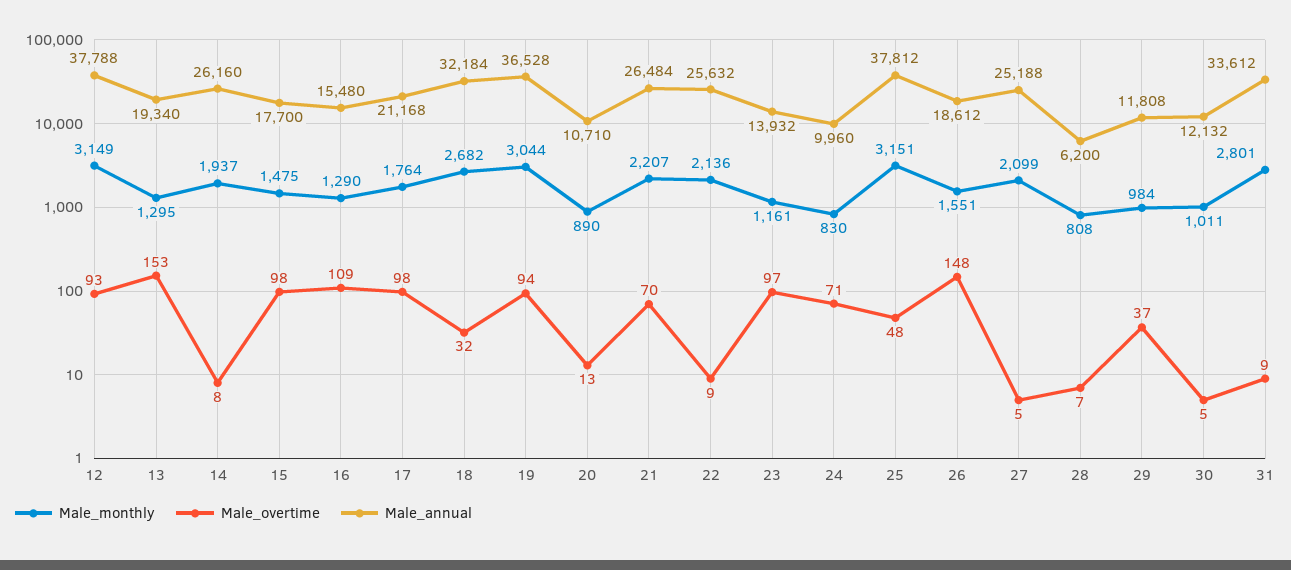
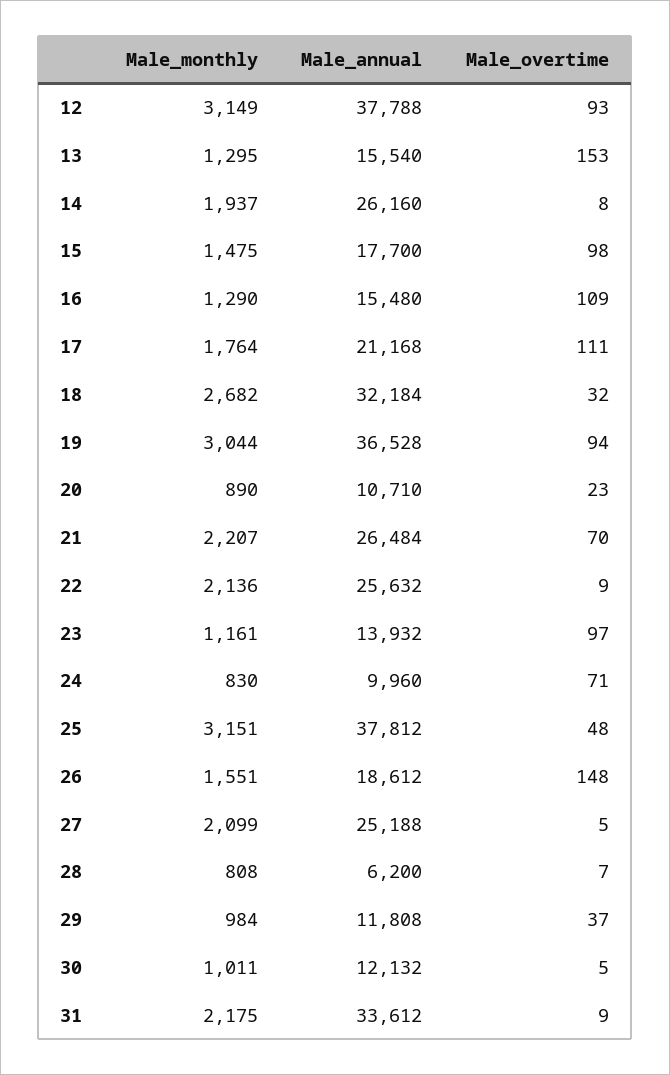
  {
    "Male_monthly": {
      "12": 3149,
      "13": 1295,
      "14": 1937,
      "15": 1475,
      "16": 1290,
      "17": 1764,
      "18": 2682,
      "19": 3044,
      "20": 890,
      "21": 2207,
      "22": 2136,
      "23": 1161,
      "24": 830,
      "25": 3151,
      "26": 1551,
      "27": 2099,
      "28": 808,
      "29": 984,
      "30": 1011,
-     "31": 2801
+     "31": 2175
    },
    "Male_overtime": {
      "12": 93,
      "13": 153,
      "14": 8,
      "15": 98,
      "16": 109,
-     "17": 98,
+     "17": 111,
      "18": 32,
      "19": 94,
-     "20": 13,
+     "20": 23,
      "21": 70,
      "22": 9,
      "23": 97,
      "24": 71,
      "25": 48,
      "26": 148,
      "27": 5,
      "28": 7,
      "29": 37,
      "30": 5,
      "31": 9
    },
    "Male_annual": {
      "12": 37788,
-     "13": 19340,
+     "13": 15540,
      "14": 26160,
      "15": 17700,
      "16": 15480,
      "17": 21168,
      "18": 32184,
      "19": 36528,
      "20": 10710,
      "21": 26484,
      "22": 25632,
      "23": 13932,
      "24": 9960,
      "25": 37812,
      "26": 18612,
      "27": 25188,
      "28": 6200,
      "29": 11808,
      "30": 12132,
      "31": 33612
    }
  }

